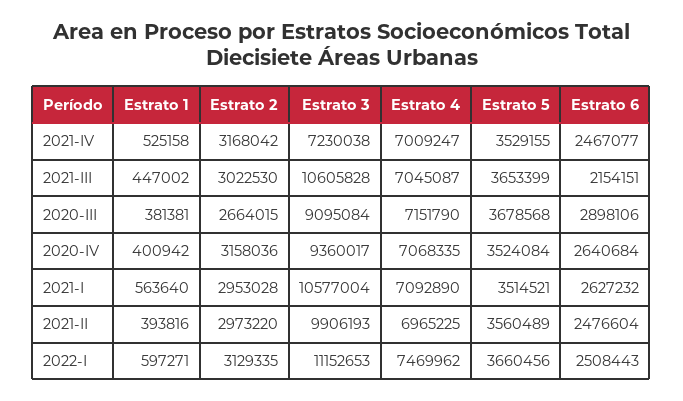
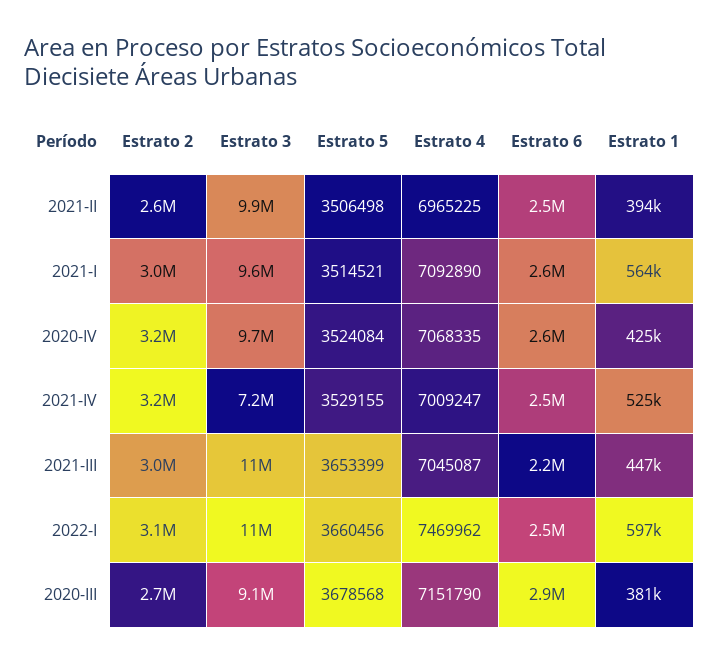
  {
    "Estrato 1": {
      "2021-IV": 525158,
      "2021-III": 447002,
      "2020-III": 381381,
-     "2020-IV": 400942,
+     "2020-IV": 425000,
      "2021-I": 563640,
      "2021-II": 393816,
      "2022-I": 597271
    },
    "Estrato 2": {
      "2021-IV": 3168042,
      "2021-III": 3022530,
      "2020-III": 2664015,
      "2020-IV": 3158036,
      "2021-I": 2953028,
-     "2021-II": 2973220,
+     "2021-II": 2600000,
      "2022-I": 3129335
    },
    "Estrato 3": {
      "2021-IV": 7230038,
      "2021-III": 10605828,
      "2020-III": 9095084,
-     "2020-IV": 9360017,
+     "2020-IV": 9700000,
-     "2021-I": 10577004,
+     "2021-I": 9600000,
      "2021-II": 9906193,
      "2022-I": 11152653
    },
    "Estrato 4": {
      "2021-IV": 7009247,
      "2021-III": 7045087,
      "2020-III": 7151790,
      "2020-IV": 7068335,
      "2021-I": 7092890,
      "2021-II": 6965225,
      "2022-I": 7469962
    },
    "Estrato 5": {
      "2021-IV": 3529155,
      "2021-III": 3653399,
      "2020-III": 3678568,
      "2020-IV": 3524084,
      "2021-I": 3514521,
-     "2021-II": 3560489,
+     "2021-II": 3506498,
      "2022-I": 3660456
    },
    "Estrato 6": {
      "2021-IV": 2467077,
      "2021-III": 2154151,
      "2020-III": 2898106,
      "2020-IV": 2640684,
      "2021-I": 2627232,
      "2021-II": 2476604,
      "2022-I": 2508443
    }
  }

